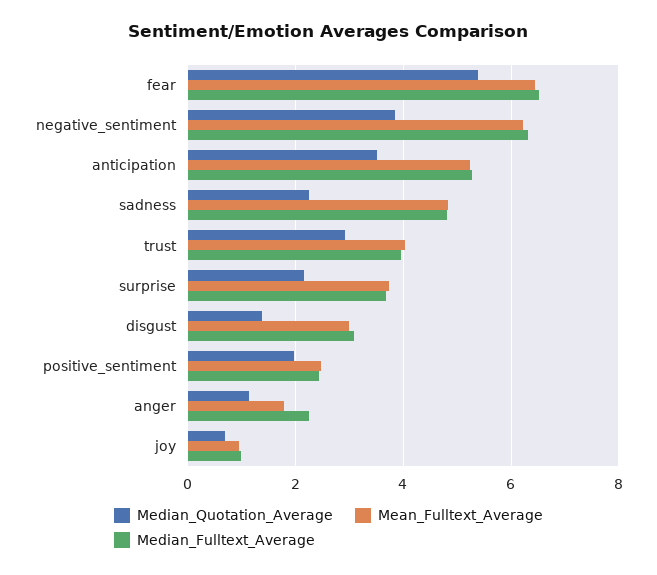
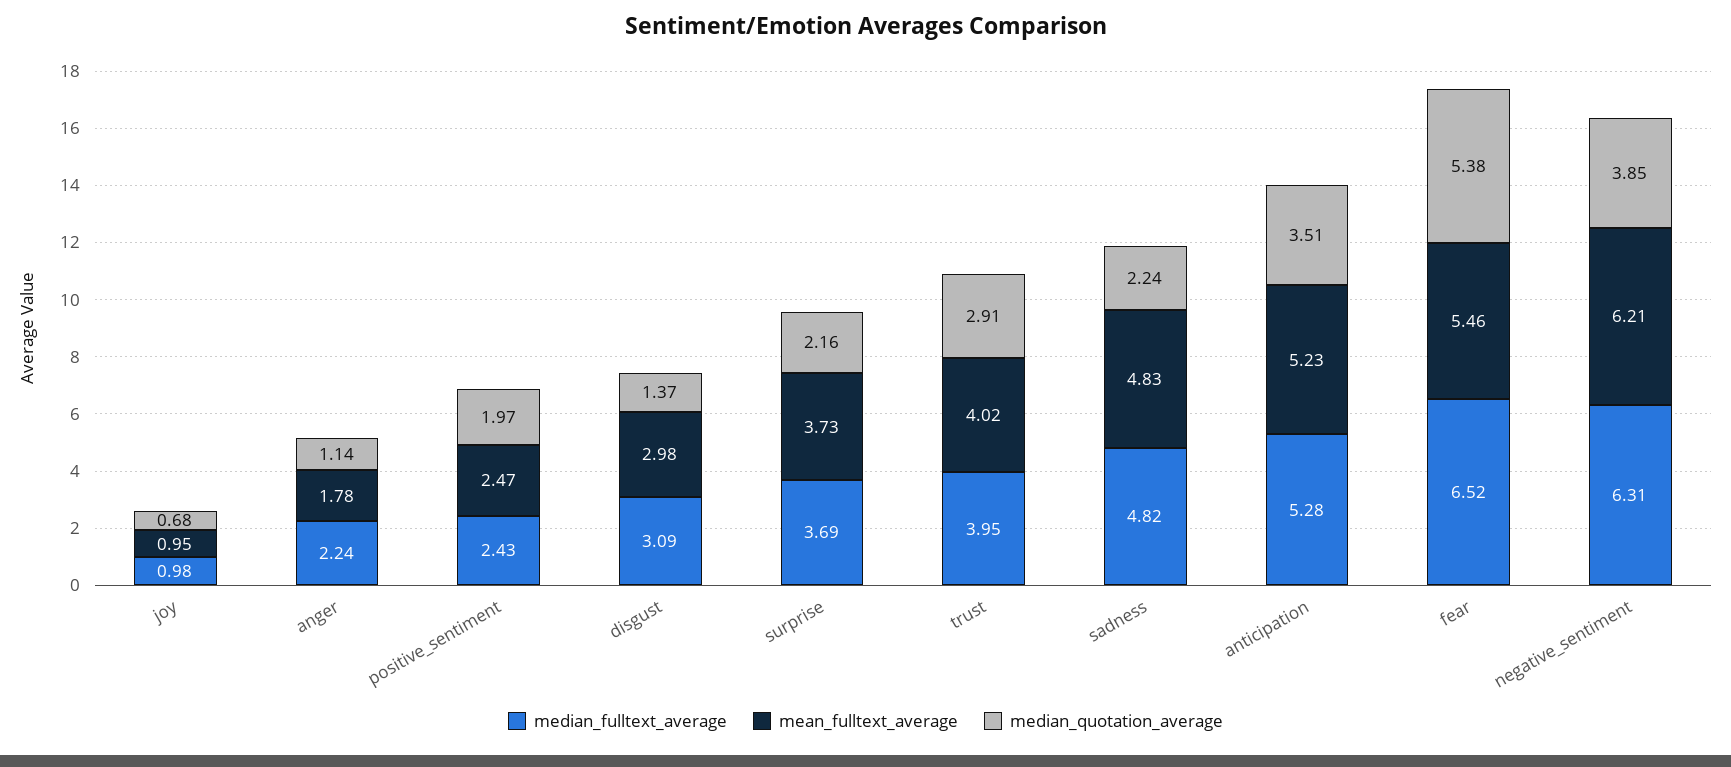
  {
    "Median_Quotation_Average": {
      "fear": 5.38,
      "negative_sentiment": 3.85,
      "anticipation": 3.51,
      "sadness": 2.24,
      "trust": 2.91,
      "surprise": 2.16,
      "disgust": 1.37,
      "positive_sentiment": 1.97,
      "anger": 1.14,
      "joy": 0.68
    },
    "Mean_Fulltext_Average": {
-     "fear": 6.4,
+     "fear": 5.46,
      "negative_sentiment": 6.21,
      "anticipation": 5.23,
      "sadness": 4.83,
      "trust": 4.02,
      "surprise": 3.73,
      "disgust": 2.98,
      "positive_sentiment": 2.47,
      "anger": 1.78,
      "joy": 0.95
    },
    "Median_Fulltext_Average": {
      "fear": 6.52,
      "negative_sentiment": 6.31,
      "anticipation": 5.28,
      "sadness": 4.82,
      "trust": 3.95,
      "surprise": 3.69,
      "disgust": 3.09,
      "positive_sentiment": 2.43,
      "anger": 2.24,
      "joy": 0.98
    }
  }

